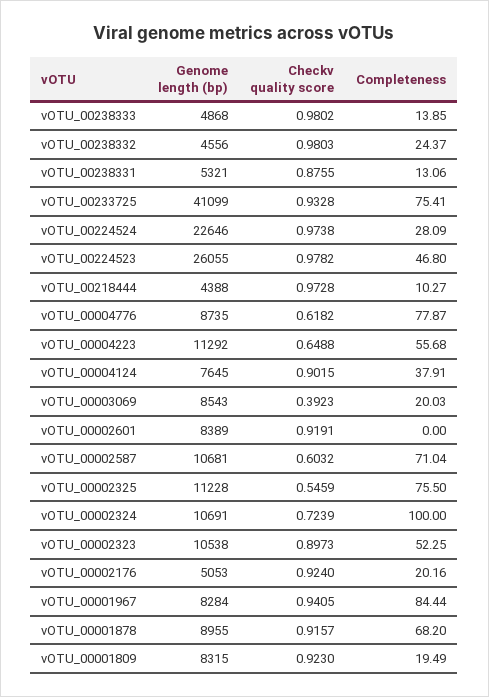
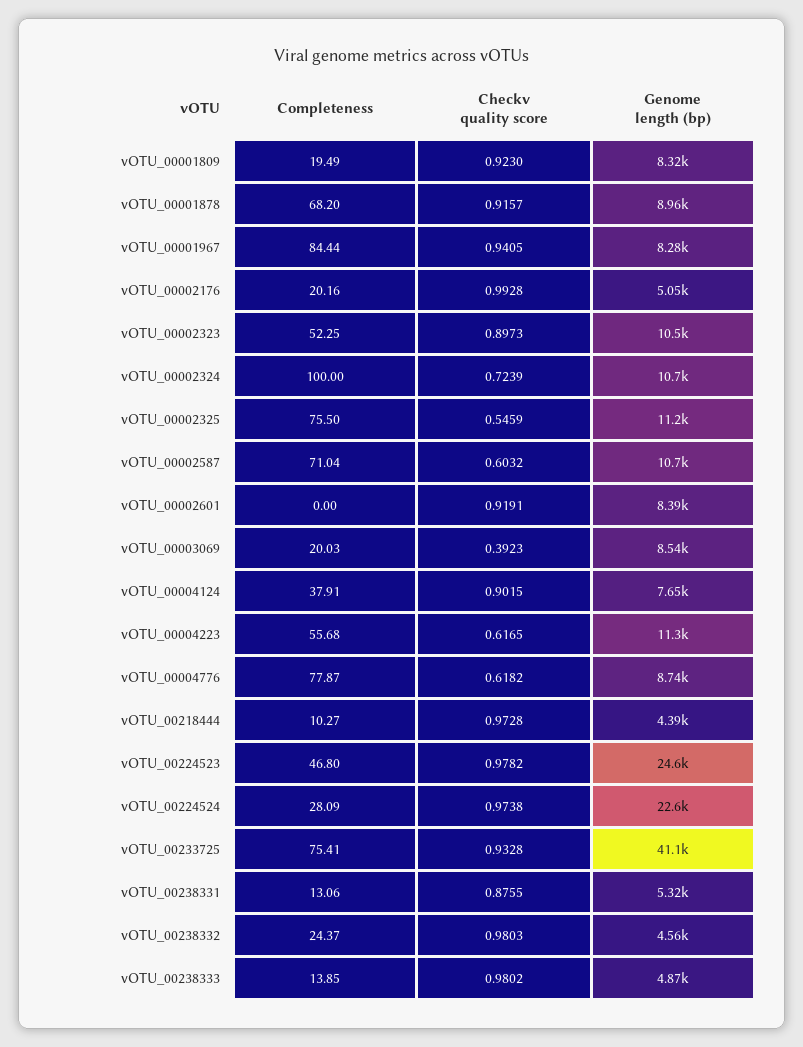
  {
    "Genome length (bp)": {
      "vOTU_00238333": 4868,
      "vOTU_00238332": 4556,
      "vOTU_00238331": 5321,
      "vOTU_00233725": 41099,
      "vOTU_00224524": 22646,
-     "vOTU_00224523": 26055,
+     "vOTU_00224523": 24600,
      "vOTU_00218444": 4388,
      "vOTU_00004776": 8735,
      "vOTU_00004223": 11292,
      "vOTU_00004124": 7645,
      "vOTU_00003069": 8543,
      "vOTU_00002601": 8389,
      "vOTU_00002587": 10681,
      "vOTU_00002325": 11228,
      "vOTU_00002324": 10691,
      "vOTU_00002323": 10538,
      "vOTU_00002176": 5053,
      "vOTU_00001967": 8284,
      "vOTU_00001878": 8955,
      "vOTU_00001809": 8315
    },
    "Checkv quality score": {
      "vOTU_00238333": 0.9802,
      "vOTU_00238332": 0.9803,
      "vOTU_00238331": 0.8755,
      "vOTU_00233725": 0.9328,
      "vOTU_00224524": 0.9738,
      "vOTU_00224523": 0.9782,
      "vOTU_00218444": 0.9728,
      "vOTU_00004776": 0.6182,
-     "vOTU_00004223": 0.6488,
+     "vOTU_00004223": 0.6165,
      "vOTU_00004124": 0.9015,
      "vOTU_00003069": 0.3923,
      "vOTU_00002601": 0.9191,
      "vOTU_00002587": 0.6032,
      "vOTU_00002325": 0.5459,
      "vOTU_00002324": 0.7239,
      "vOTU_00002323": 0.8973,
-     "vOTU_00002176": 0.924,
+     "vOTU_00002176": 0.9928,
      "vOTU_00001967": 0.9405,
      "vOTU_00001878": 0.9157,
      "vOTU_00001809": 0.923
    },
    "Completeness": {
      "vOTU_00238333": 13.85,
      "vOTU_00238332": 24.37,
      "vOTU_00238331": 13.06,
      "vOTU_00233725": 75.41,
      "vOTU_00224524": 28.09,
      "vOTU_00224523": 46.8,
      "vOTU_00218444": 10.27,
      "vOTU_00004776": 77.87,
      "vOTU_00004223": 55.68,
      "vOTU_00004124": 37.91,
      "vOTU_00003069": 20.03,
      "vOTU_00002601": 0,
      "vOTU_00002587": 71.04,
      "vOTU_00002325": 75.5,
      "vOTU_00002324": 100,
      "vOTU_00002323": 52.25,
      "vOTU_00002176": 20.16,
      "vOTU_00001967": 84.44,
      "vOTU_00001878": 68.2,
      "vOTU_00001809": 19.49
    }
  }

